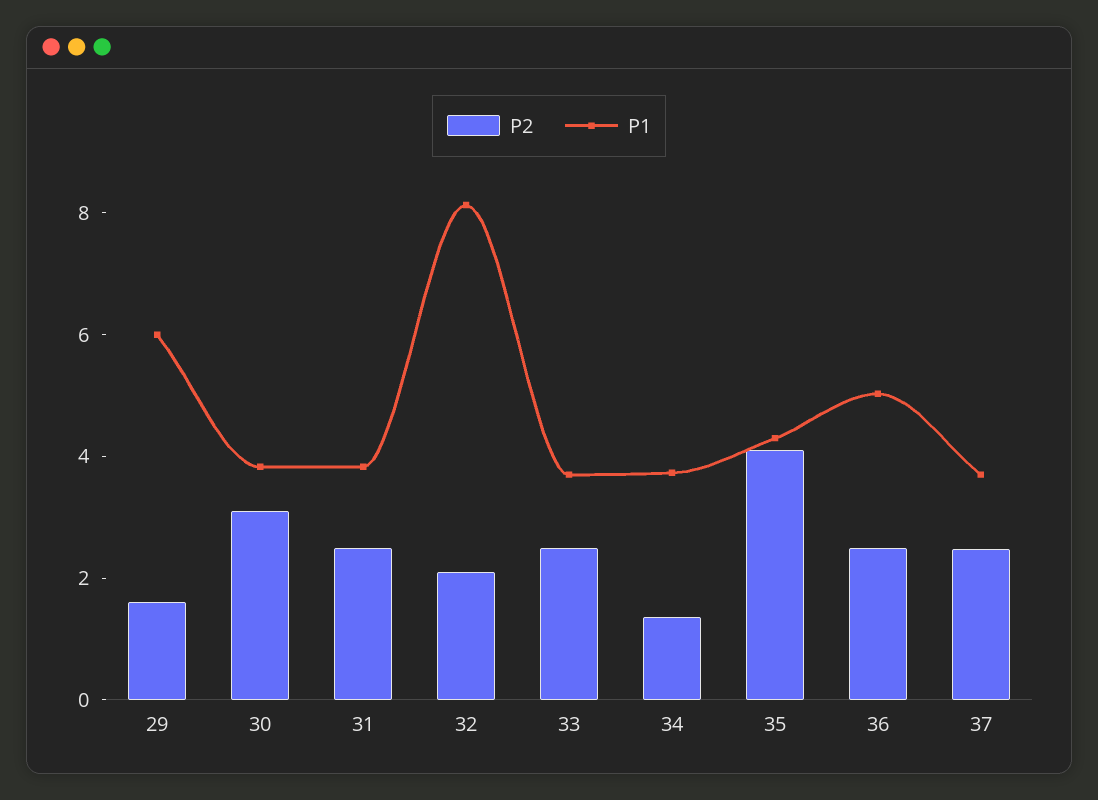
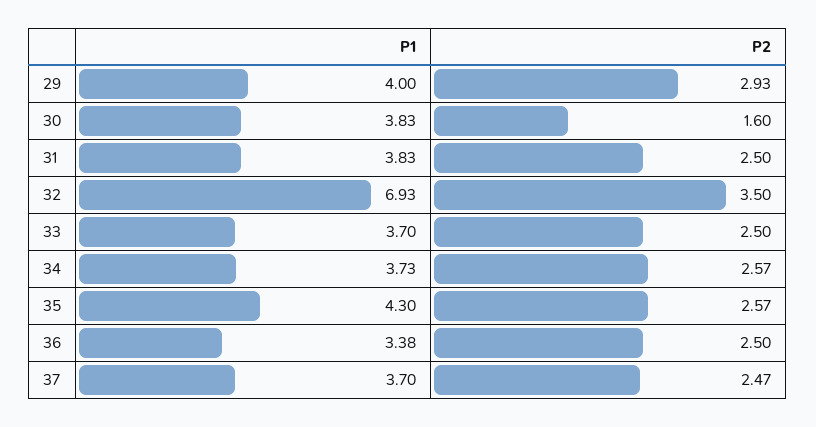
  {
    "P2": {
-     "29": 1.5,
+     "29": 2.93,
-     "30": 3,
+     "30": 1.6,
      "31": 2.5,
-     "32": 2,
+     "32": 3.5,
      "33": 2.5,
-     "34": 1.5,
+     "34": 2.57,
-     "35": 4,
+     "35": 2.57,
      "36": 2.5,
      "37": 2.47
    },
    "P1": {
-     "29": 6,
+     "29": 4,
      "30": 3.83,
      "31": 3.83,
-     "32": 8,
+     "32": 6.93,
      "33": 3.7,
      "34": 3.73,
      "35": 4.3,
-     "36": 5,
+     "36": 3.38,
      "37": 3.7
    }
  }

